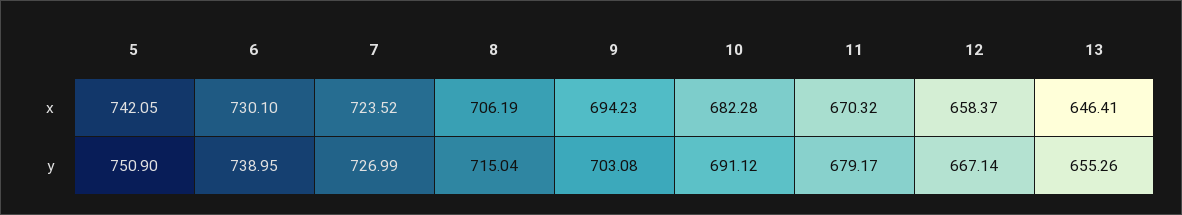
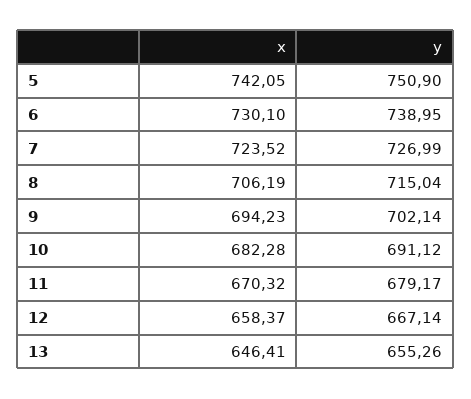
  {
    "5": {
      "x": 742.05,
      "y": 750.9
    },
    "6": {
      "x": 730.1,
      "y": 738.95
    },
    "7": {
      "x": 723.52,
      "y": 726.99
    },
    "8": {
      "x": 706.19,
      "y": 715.04
    },
    "9": {
      "x": 694.23,
-     "y": 703.08
+     "y": 702.14
    },
    "10": {
      "x": 682.28,
      "y": 691.12
    },
    "11": {
      "x": 670.32,
      "y": 679.17
    },
    "12": {
      "x": 658.37,
      "y": 667.14
    },
    "13": {
      "x": 646.41,
      "y": 655.26
    }
  }

